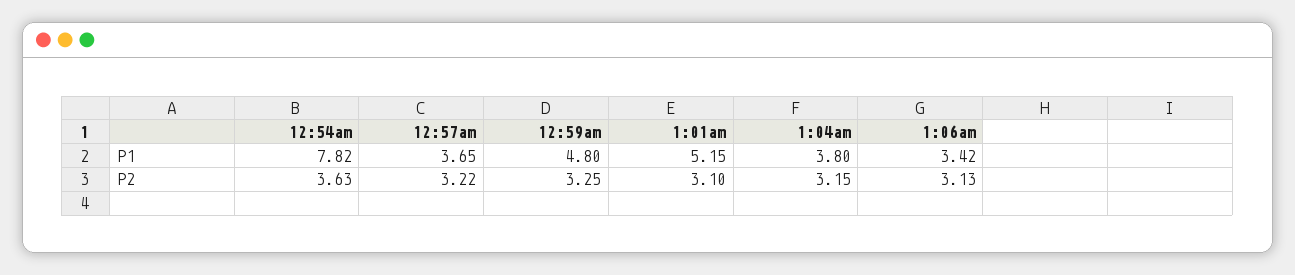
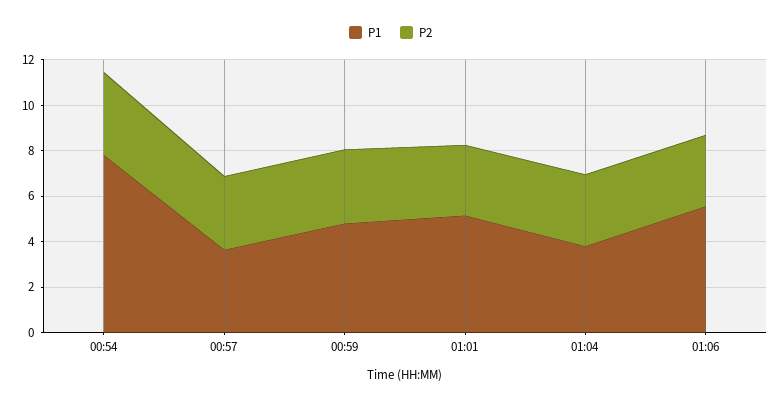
  {
    "P1": {
      "12:54am": 7.82,
      "12:57am": 3.65,
      "12:59am": 4.8,
      "1:01am": 5.15,
      "1:04am": 3.8,
-     "1:06am": 3.42
+     "1:06am": 5.5
    },
    "P2": {
      "12:54am": 3.63,
      "12:57am": 3.22,
      "12:59am": 3.25,
      "1:01am": 3.1,
      "1:04am": 3.15,
      "1:06am": 3.13
    }
  }

